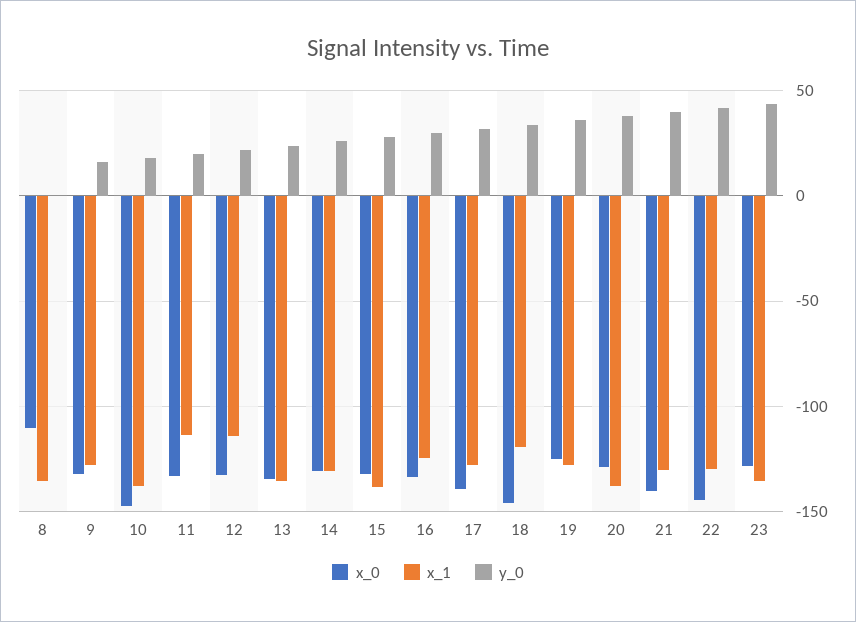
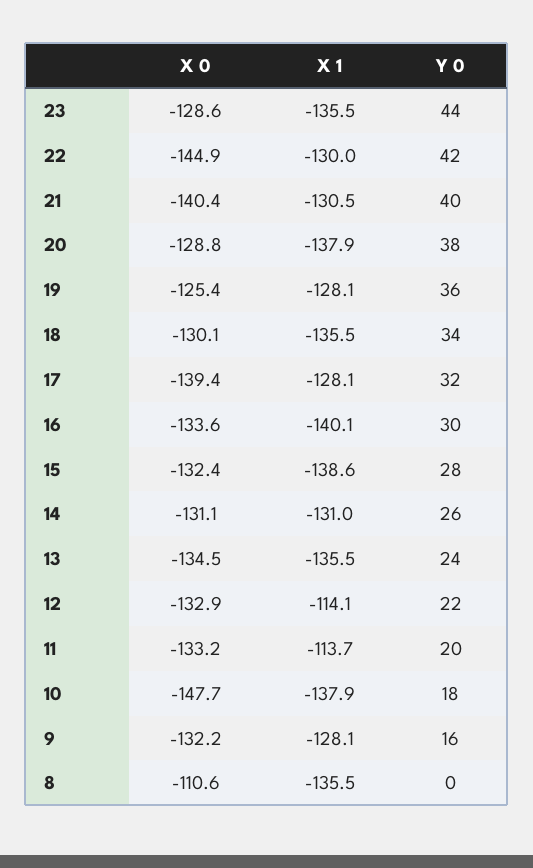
  {
    "x_0": {
      "8": -110.6,
      "9": -132.2,
      "10": -147.7,
      "11": -133.2,
      "12": -132.9,
      "13": -134.5,
      "14": -131.1,
      "15": -132.4,
      "16": -133.6,
      "17": -139.4,
-     "18": -145,
+     "18": -130.1,
      "19": -125.4,
      "20": -128.8,
      "21": -140.4,
      "22": -144.9,
      "23": -128.6
    },
    "x_1": {
      "8": -135.5,
      "9": -128.1,
      "10": -137.9,
      "11": -113.7,
      "12": -114.1,
      "13": -135.5,
      "14": -131,
      "15": -138.6,
-     "16": -125,
+     "16": -140.1,
      "17": -128.1,
-     "18": -120,
+     "18": -135.5,
      "19": -128.1,
      "20": -137.9,
      "21": -130.5,
      "22": -130,
      "23": -135.5
    },
    "y_0": {
      "8": 0,
      "9": 16,
      "10": 18,
      "11": 20,
      "12": 22,
      "13": 24,
      "14": 26,
      "15": 28,
      "16": 30,
      "17": 32,
      "18": 34,
      "19": 36,
      "20": 38,
      "21": 40,
      "22": 42,
      "23": 44
    }
  }

